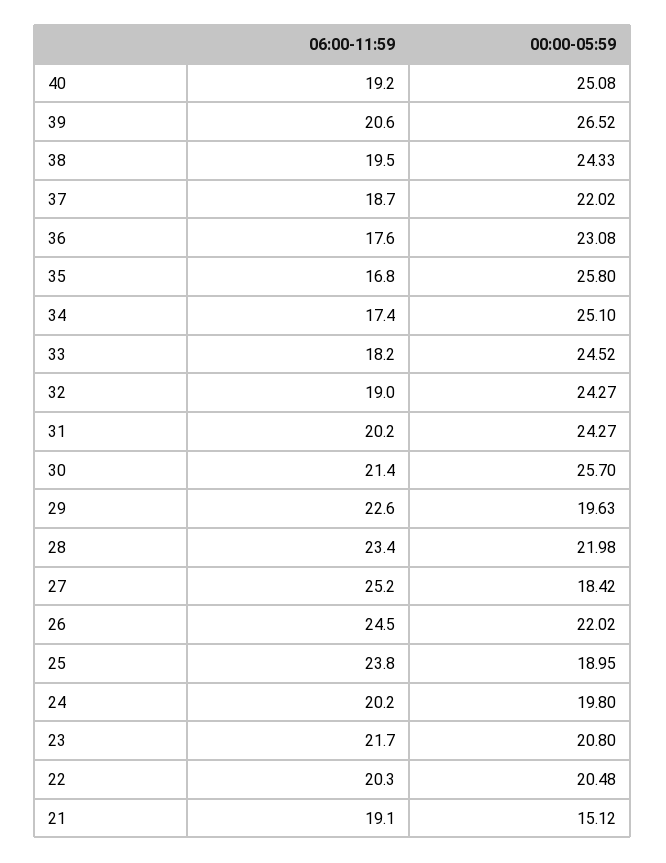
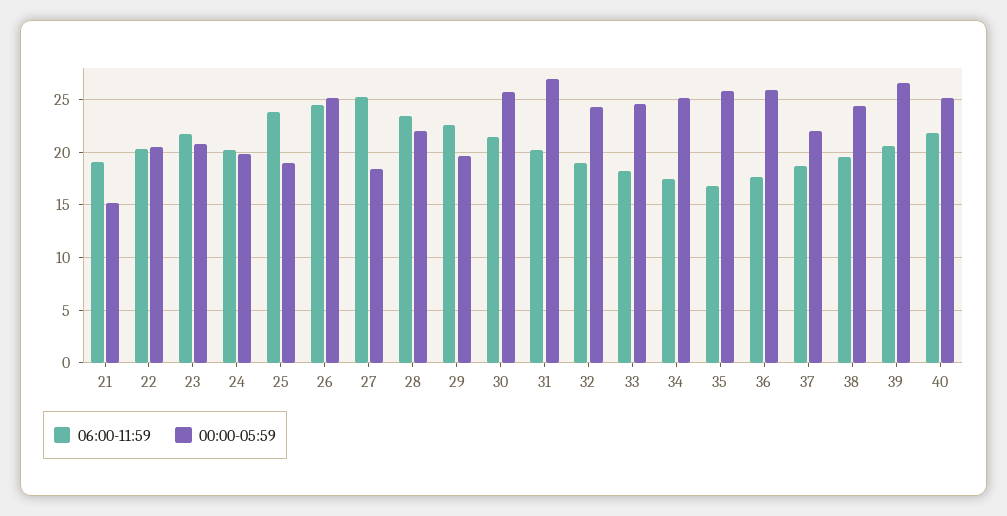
  {
    "06:00-11:59": {
-     "40": 19.2,
+     "40": 22,
      "39": 20.6,
      "38": 19.5,
      "37": 18.7,
      "36": 17.6,
      "35": 16.8,
      "34": 17.4,
      "33": 18.2,
      "32": 19,
      "31": 20.2,
      "30": 21.4,
      "29": 22.6,
      "28": 23.4,
      "27": 25.2,
      "26": 24.5,
      "25": 23.8,
      "24": 20.2,
      "23": 21.7,
      "22": 20.3,
      "21": 19.1
    },
    "00:00-05:59": {
      "40": 25.08,
      "39": 26.52,
      "38": 24.33,
      "37": 22.02,
-     "36": 23.08,
+     "36": 26,
      "35": 25.8,
      "34": 25.1,
      "33": 24.52,
      "32": 24.27,
-     "31": 24.27,
+     "31": 27,
      "30": 25.7,
      "29": 19.63,
      "28": 21.98,
      "27": 18.42,
-     "26": 22.02,
+     "26": 25,
      "25": 18.95,
      "24": 19.8,
      "23": 20.8,
      "22": 20.48,
      "21": 15.12
    }
  }

